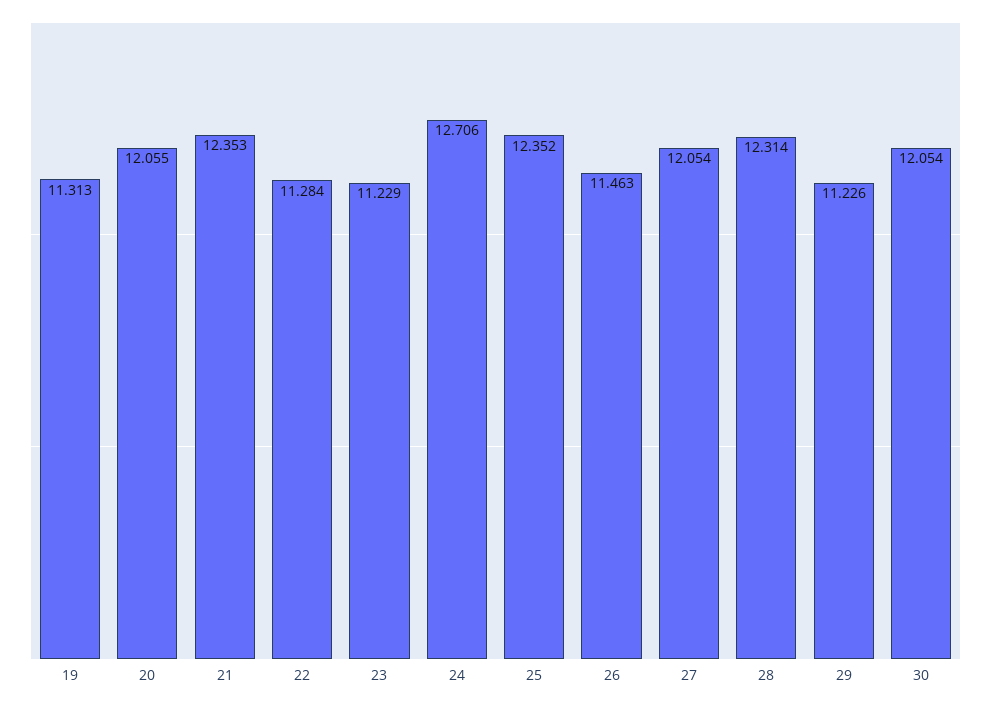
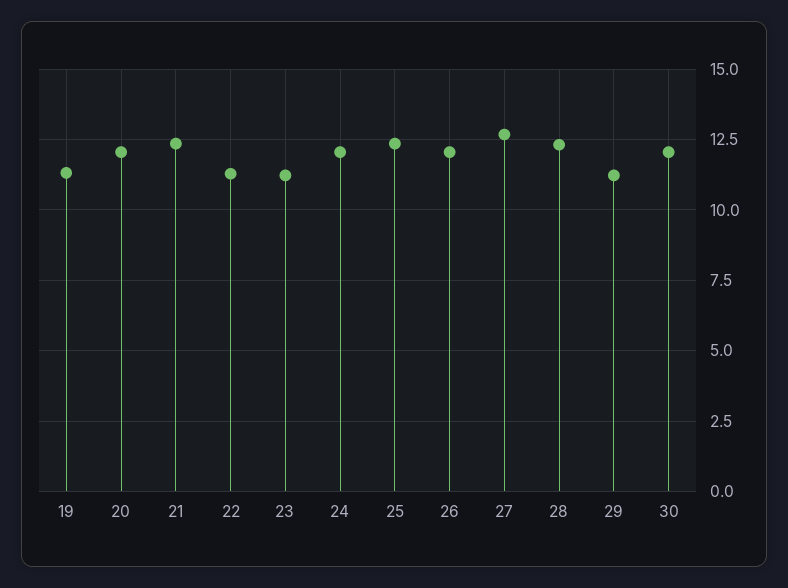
  {
    "19": 11.313,
    "20": 12.055,
    "21": 12.353,
    "22": 11.284,
    "23": 11.229,
-   "24": 12.706,
+   "24": 12,
    "25": 12.352,
-   "26": 11.463,
+   "26": 12,
-   "27": 12.054,
+   "27": 12.75,
    "28": 12.314,
    "29": 11.226,
    "30": 12.054
  }

